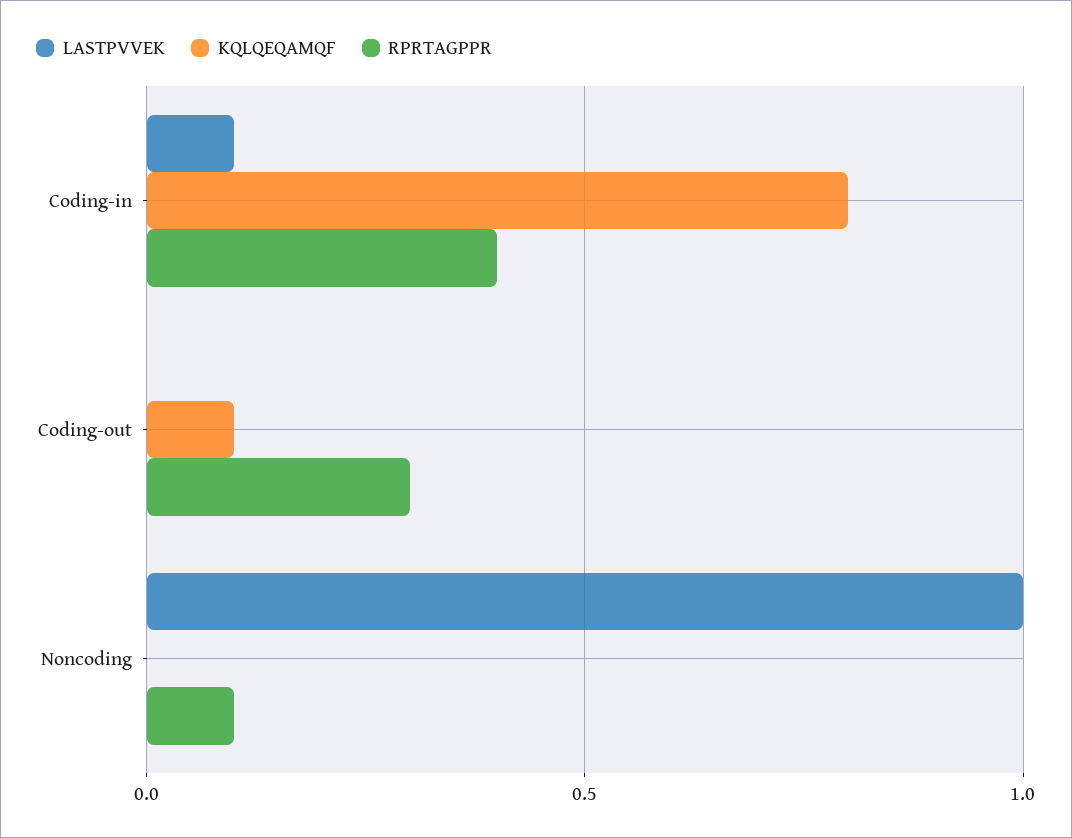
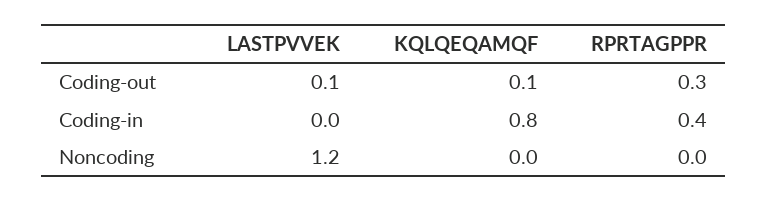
  {
    "LASTPVVEK": {
-     "Coding-in": 0.1,
+     "Coding-in": 0,
-     "Coding-out": 0,
+     "Coding-out": 0.1,
-     "Noncoding": 1
+     "Noncoding": 1.2
    },
    "KQLQEQAMQF": {
      "Coding-in": 0.8,
      "Coding-out": 0.1,
      "Noncoding": 0
    },
    "RPRTAGPPR": {
      "Coding-in": 0.4,
      "Coding-out": 0.3,
-     "Noncoding": 0.1
+     "Noncoding": 0
    }
  }

